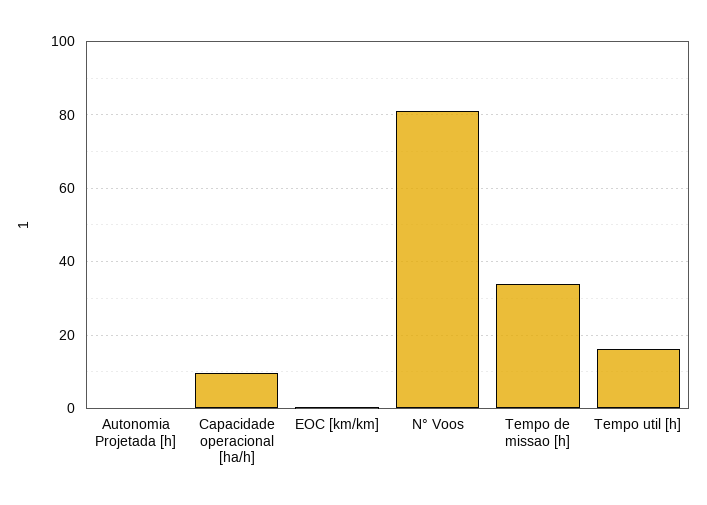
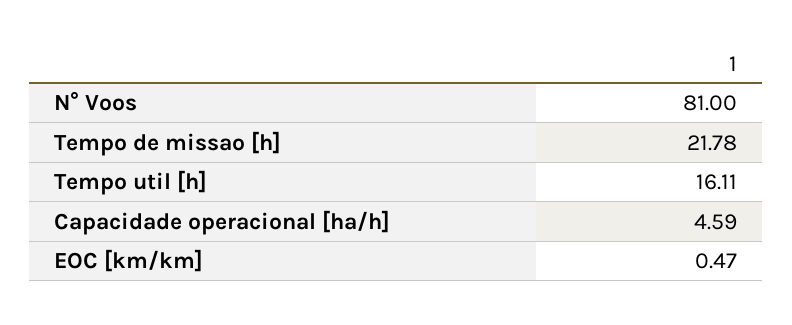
  {
-   "Autonomia Projetada [h]": 0,
-   "Capacidade operacional [ha/h]": 10,
+   "Capacidade operacional [ha/h]": 4.59,
    "EOC [km/km]": 0.47,
    "N° Voos": 81,
-   "Tempo de missao [h]": 34,
+   "Tempo de missao [h]": 21.78,
    "Tempo util [h]": 16.11
  }

